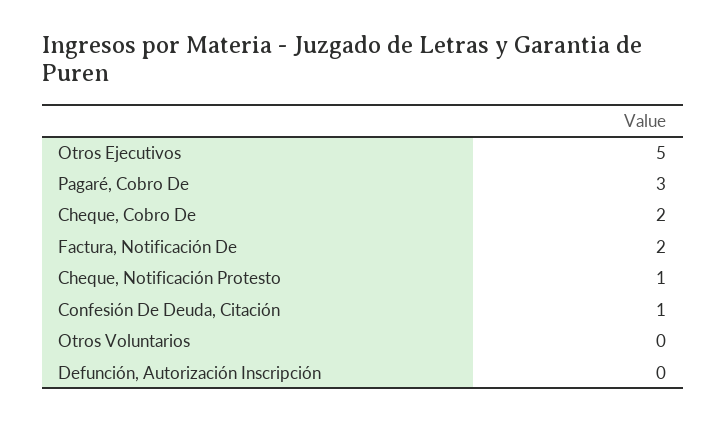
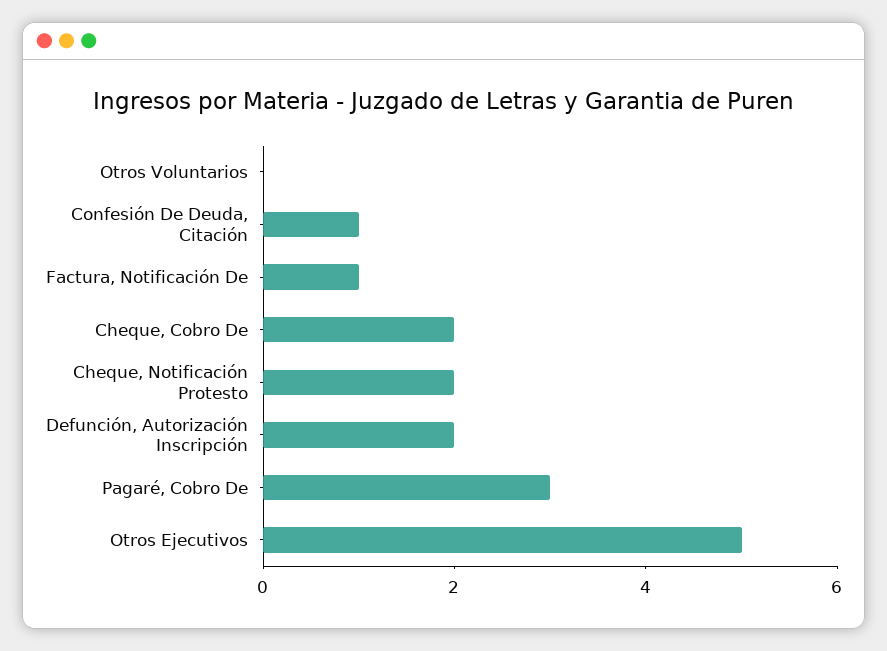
  {
    "Otros Ejecutivos": 5,
    "Pagaré, Cobro De": 3,
    "Cheque, Cobro De": 2,
-   "Factura, Notificación De": 2,
+   "Factura, Notificación De": 1,
-   "Cheque, Notificación Protesto": 1,
+   "Cheque, Notificación Protesto": 2,
    "Confesión De Deuda, Citación": 1,
    "Otros Voluntarios": 0,
-   "Defunción, Autorización Inscripción": 0
+   "Defunción, Autorización Inscripción": 2
  }

